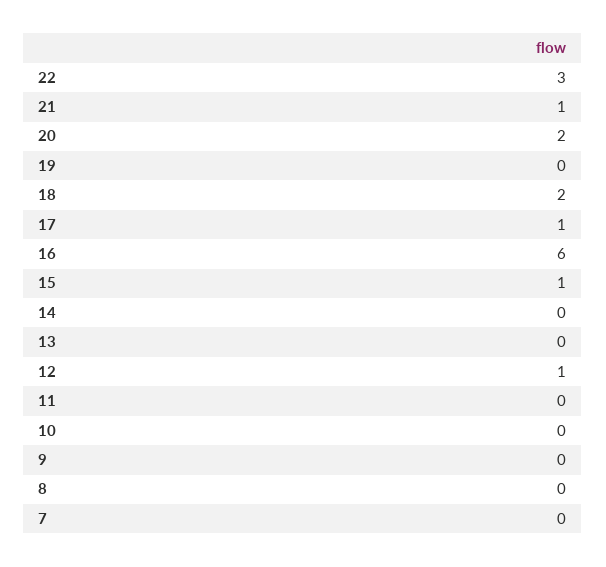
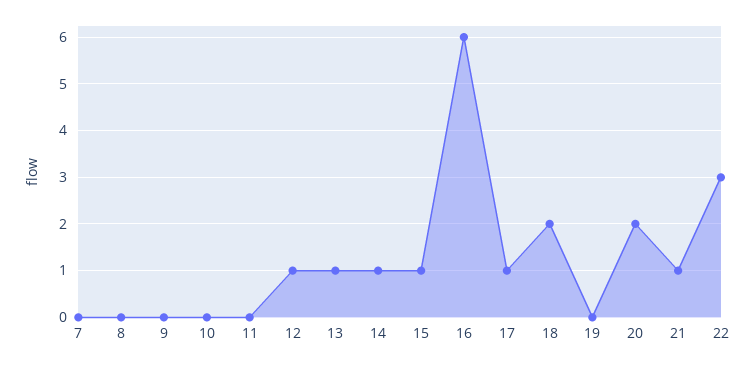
  {
    "22": 3,
    "21": 1,
    "20": 2,
    "19": 0,
    "18": 2,
    "17": 1,
    "16": 6,
    "15": 1,
-   "14": 0,
+   "14": 1,
-   "13": 0,
+   "13": 1,
    "12": 1,
    "11": 0,
    "10": 0,
    "9": 0,
    "8": 0,
    "7": 0
  }

